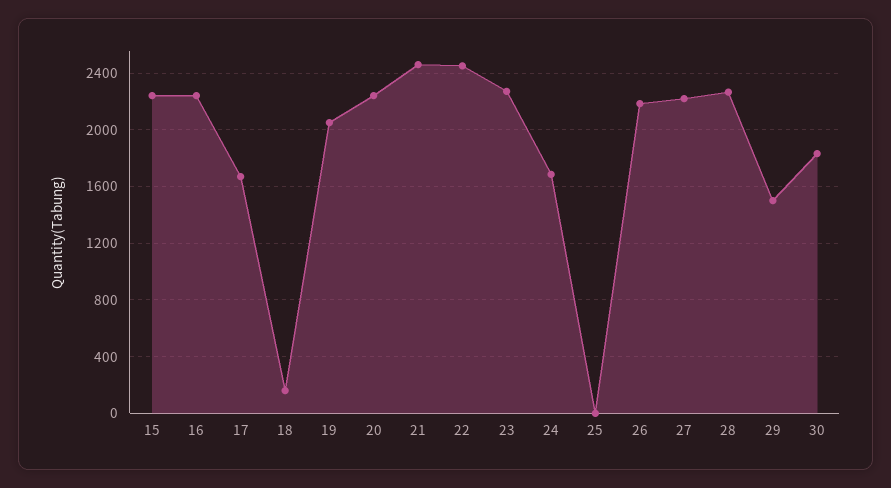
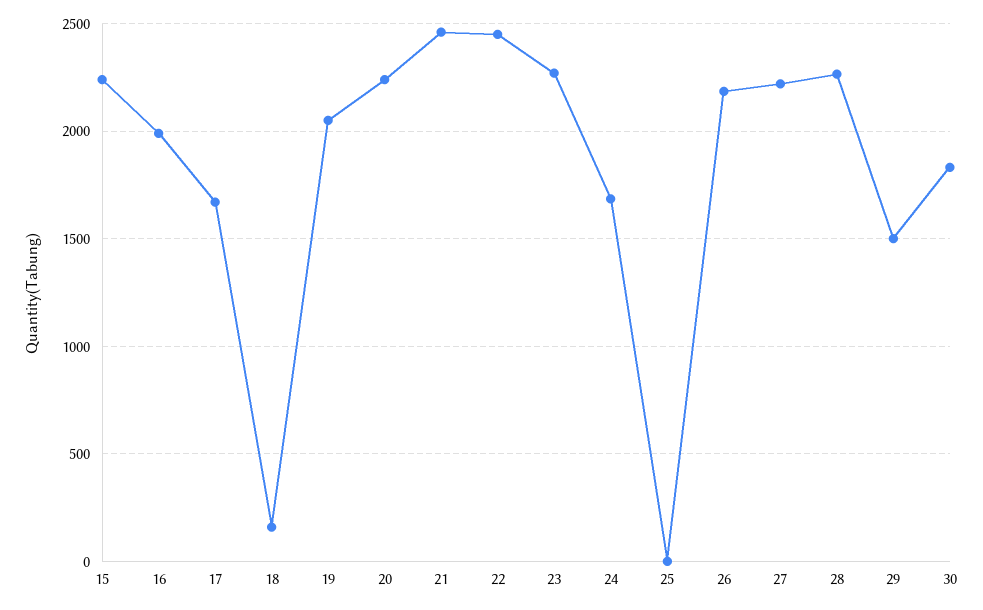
  {
    "15": 2250,
-   "16": 2250,
+   "16": 2000,
    "17": 1650,
    "18": 150,
    "19": 2050,
    "20": 2250,
    "21": 2450,
    "22": 2450,
    "23": 2250,
    "24": 1700,
    "25": 0,
    "26": 2200,
    "27": 2200,
    "28": 2250,
    "29": 1500,
    "30": 1850
  }

